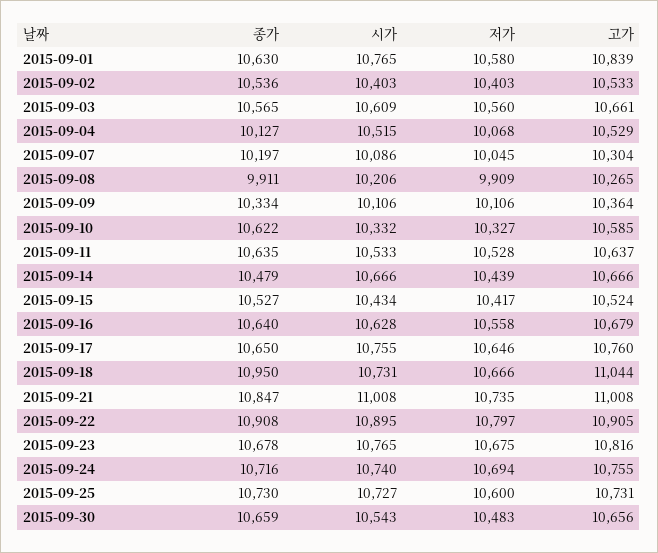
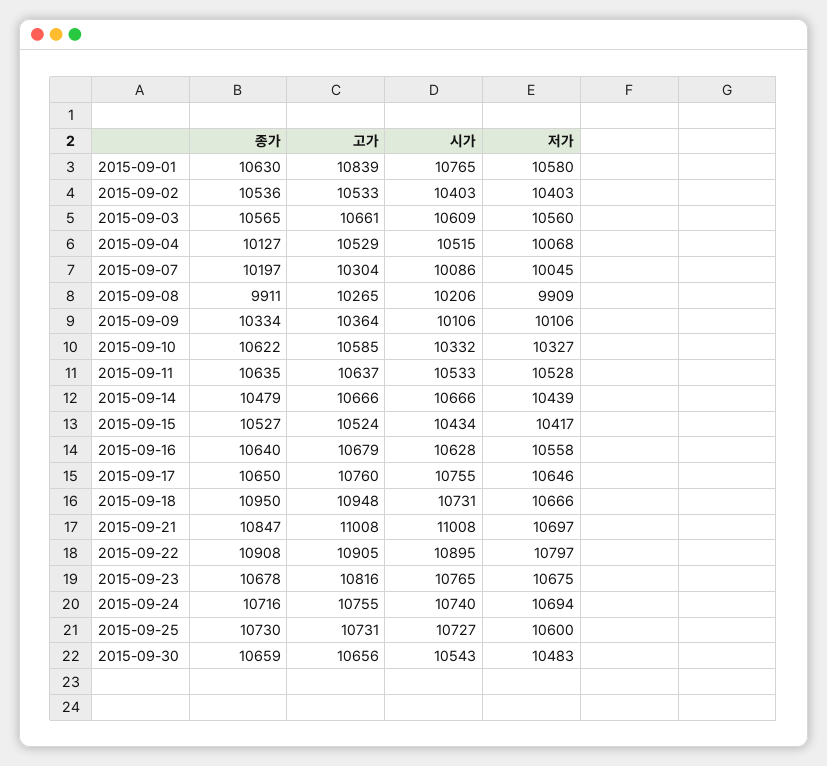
  {
    "종가": {
      "2015-09-01": 10630,
      "2015-09-02": 10536,
      "2015-09-03": 10565,
      "2015-09-04": 10127,
      "2015-09-07": 10197,
      "2015-09-08": 9911,
      "2015-09-09": 10334,
      "2015-09-10": 10622,
      "2015-09-11": 10635,
      "2015-09-14": 10479,
      "2015-09-15": 10527,
      "2015-09-16": 10640,
      "2015-09-17": 10650,
      "2015-09-18": 10950,
      "2015-09-21": 10847,
      "2015-09-22": 10908,
      "2015-09-23": 10678,
      "2015-09-24": 10716,
      "2015-09-25": 10730,
      "2015-09-30": 10659
    },
    "시가": {
      "2015-09-01": 10765,
      "2015-09-02": 10403,
      "2015-09-03": 10609,
      "2015-09-04": 10515,
      "2015-09-07": 10086,
      "2015-09-08": 10206,
      "2015-09-09": 10106,
      "2015-09-10": 10332,
      "2015-09-11": 10533,
      "2015-09-14": 10666,
      "2015-09-15": 10434,
      "2015-09-16": 10628,
      "2015-09-17": 10755,
      "2015-09-18": 10731,
      "2015-09-21": 11008,
      "2015-09-22": 10895,
      "2015-09-23": 10765,
      "2015-09-24": 10740,
      "2015-09-25": 10727,
      "2015-09-30": 10543
    },
    "저가": {
      "2015-09-01": 10580,
      "2015-09-02": 10403,
      "2015-09-03": 10560,
      "2015-09-04": 10068,
      "2015-09-07": 10045,
      "2015-09-08": 9909,
      "2015-09-09": 10106,
      "2015-09-10": 10327,
      "2015-09-11": 10528,
      "2015-09-14": 10439,
      "2015-09-15": 10417,
      "2015-09-16": 10558,
      "2015-09-17": 10646,
      "2015-09-18": 10666,
-     "2015-09-21": 10735,
+     "2015-09-21": 10697,
      "2015-09-22": 10797,
      "2015-09-23": 10675,
      "2015-09-24": 10694,
      "2015-09-25": 10600,
      "2015-09-30": 10483
    },
    "고가": {
      "2015-09-01": 10839,
      "2015-09-02": 10533,
      "2015-09-03": 10661,
      "2015-09-04": 10529,
      "2015-09-07": 10304,
      "2015-09-08": 10265,
      "2015-09-09": 10364,
      "2015-09-10": 10585,
      "2015-09-11": 10637,
      "2015-09-14": 10666,
      "2015-09-15": 10524,
      "2015-09-16": 10679,
      "2015-09-17": 10760,
-     "2015-09-18": 11044,
+     "2015-09-18": 10948,
      "2015-09-21": 11008,
      "2015-09-22": 10905,
      "2015-09-23": 10816,
      "2015-09-24": 10755,
      "2015-09-25": 10731,
      "2015-09-30": 10656
    }
  }

